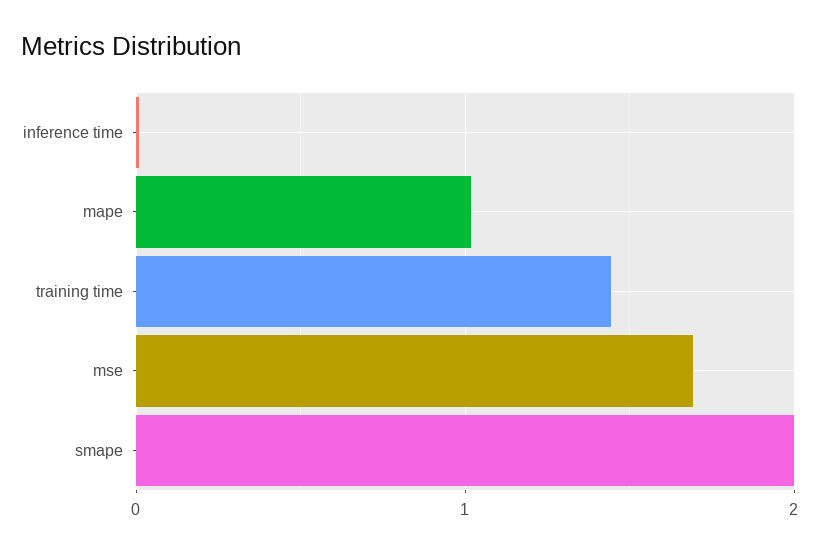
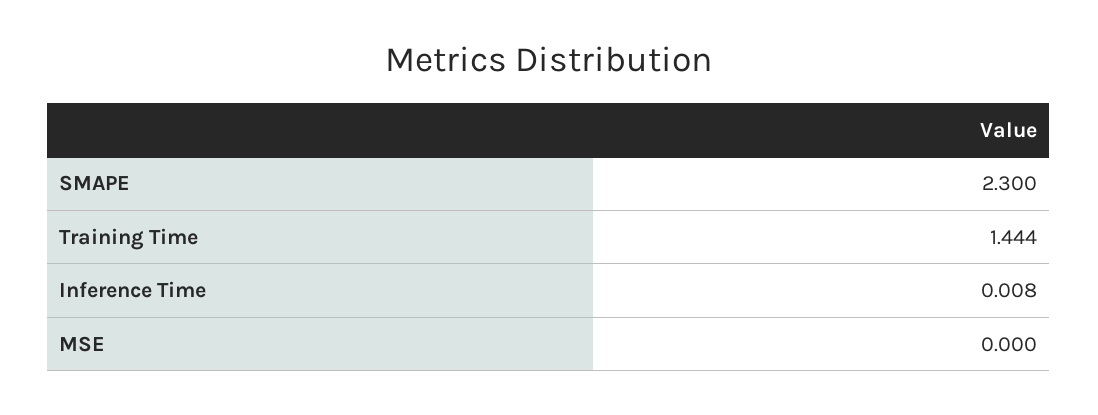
  {
    "inference time": 0.008,
-   "mape": 1,
    "training time": 1.444,
-   "mse": 1.7,
+   "mse": 0,
-   "smape": 2
+   "smape": 2.3
  }

